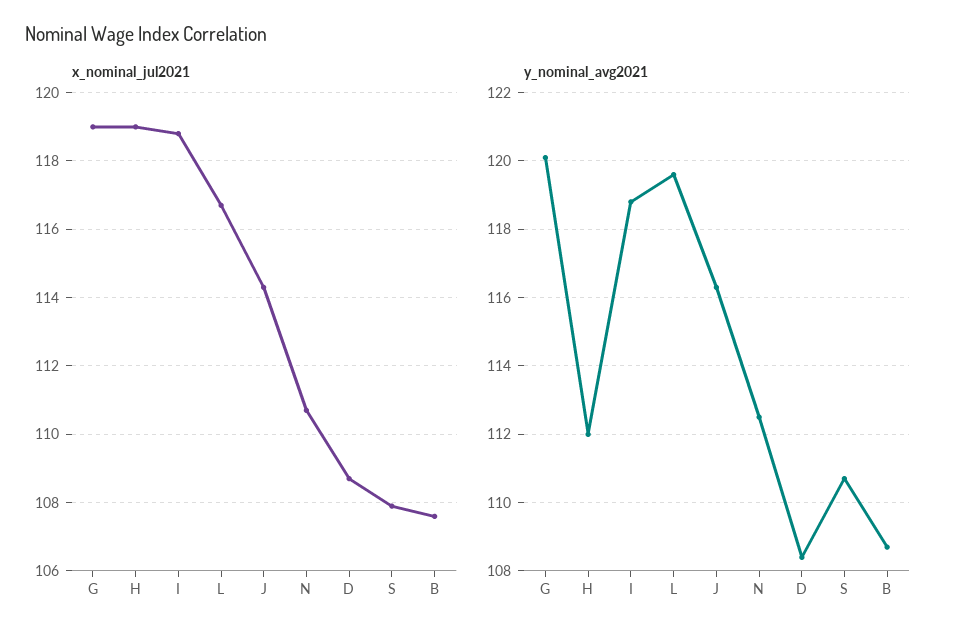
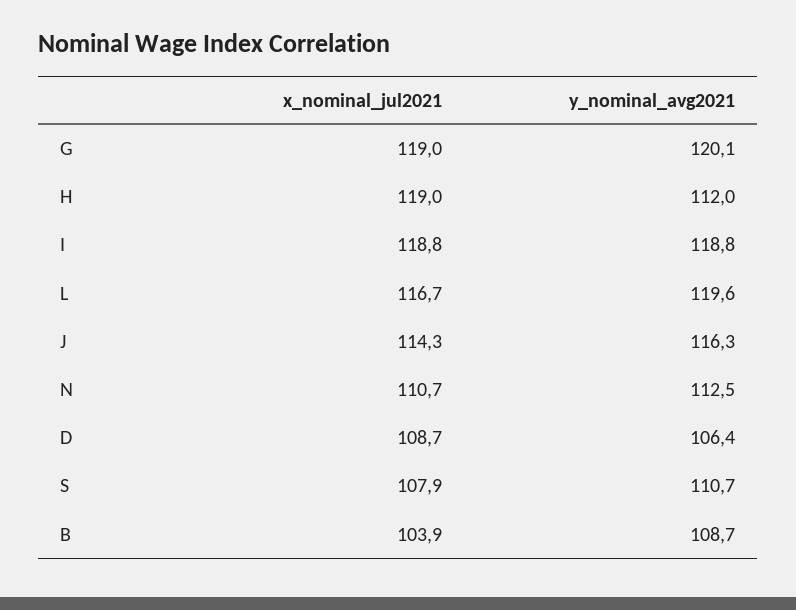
  {
    "x_nominal_jul2021": {
      "G": 119,
      "H": 119,
      "I": 118.8,
      "L": 116.7,
      "J": 114.3,
      "N": 110.7,
      "D": 108.7,
      "S": 107.9,
-     "B": 107.5
+     "B": 103.9
    },
    "y_nominal_avg2021": {
      "G": 120.1,
      "H": 112,
      "I": 118.8,
      "L": 119.6,
      "J": 116.3,
      "N": 112.5,
-     "D": 108.5,
+     "D": 106.4,
      "S": 110.7,
      "B": 108.7
    }
  }

